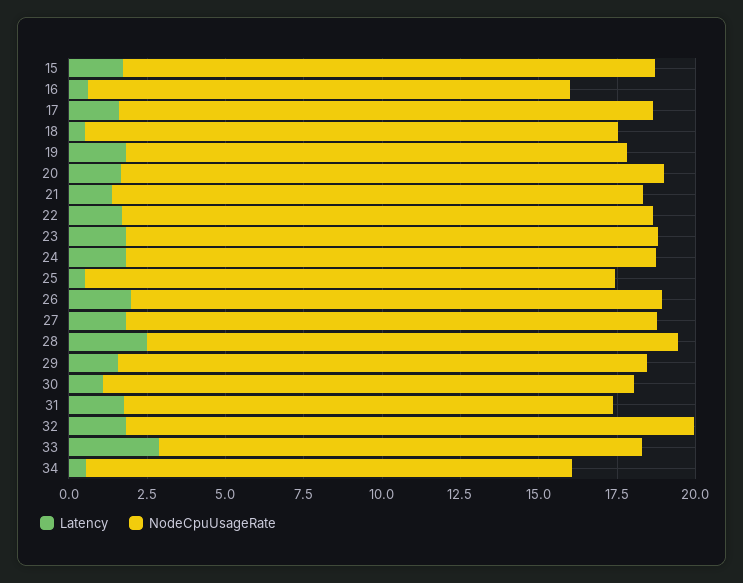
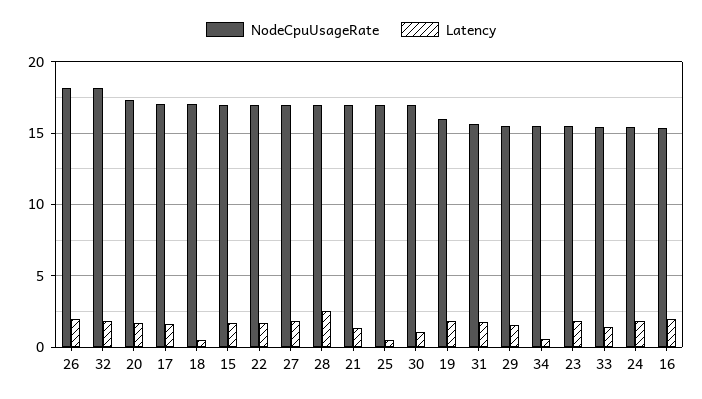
  {
    "Latency": {
      "15": 1.5,
-     "16": 0.5,
+     "16": 2,
      "17": 1.5,
      "18": 0.5,
      "19": 2,
      "20": 1.5,
      "21": 1.5,
      "22": 1.5,
      "23": 2,
      "24": 2,
      "25": 0.5,
      "26": 2,
      "27": 2,
      "28": 2.5,
      "29": 1.5,
      "30": 1,
      "31": 2,
      "32": 2,
-     "33": 3,
+     "33": 1.5,
      "34": 0.5
    },
    "NodeCpuUsageRate": {
      "15": 17,
      "16": 15.5,
      "17": 17,
      "18": 17,
      "19": 16,
      "20": 17.5,
      "21": 17,
      "22": 17,
-     "23": 17,
+     "23": 15.5,
-     "24": 17,
+     "24": 15.5,
      "25": 17,
-     "26": 17,
+     "26": 18,
      "27": 17,
      "28": 17,
-     "29": 17,
+     "29": 15.5,
      "30": 17,
      "31": 15.5,
      "32": 18,
      "33": 15.5,
      "34": 15.5
    }
  }

